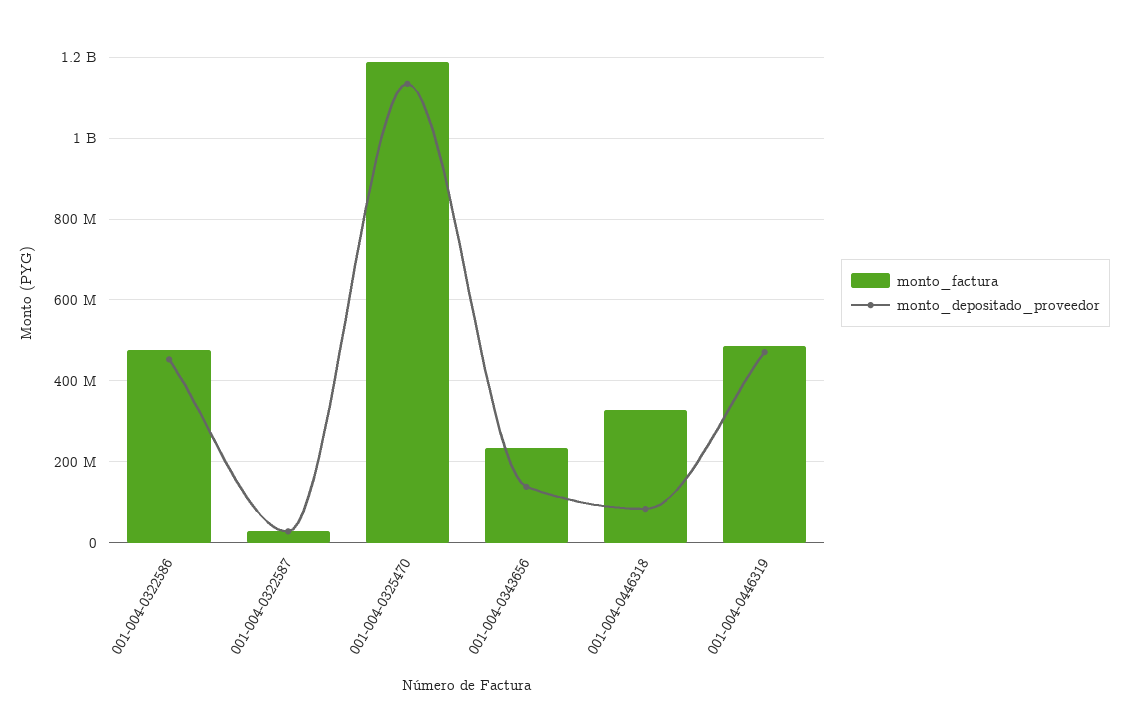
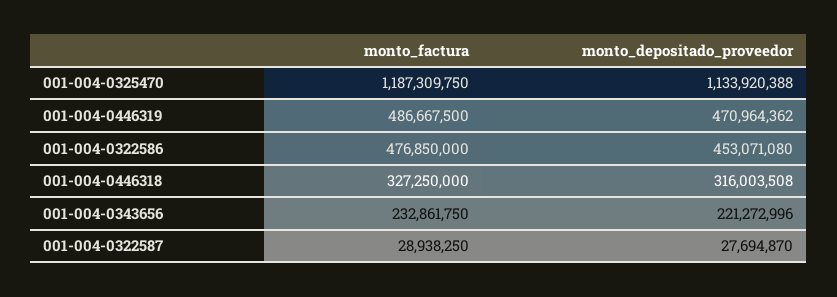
  {
    "monto_factura": {
      "001-004-0322586": 476850000,
      "001-004-0322587": 28938250,
      "001-004-0325470": 1187309750,
      "001-004-0343656": 232861750,
      "001-004-0446318": 327250000,
      "001-004-0446319": 486667500
    },
    "monto_depositado_proveedor": {
      "001-004-0322586": 453071080,
      "001-004-0322587": 27694870,
      "001-004-0325470": 1133920388,
-     "001-004-0343656": 140000000,
+     "001-004-0343656": 221272996,
-     "001-004-0446318": 80000000,
+     "001-004-0446318": 316003508,
      "001-004-0446319": 470964362
    }
  }

